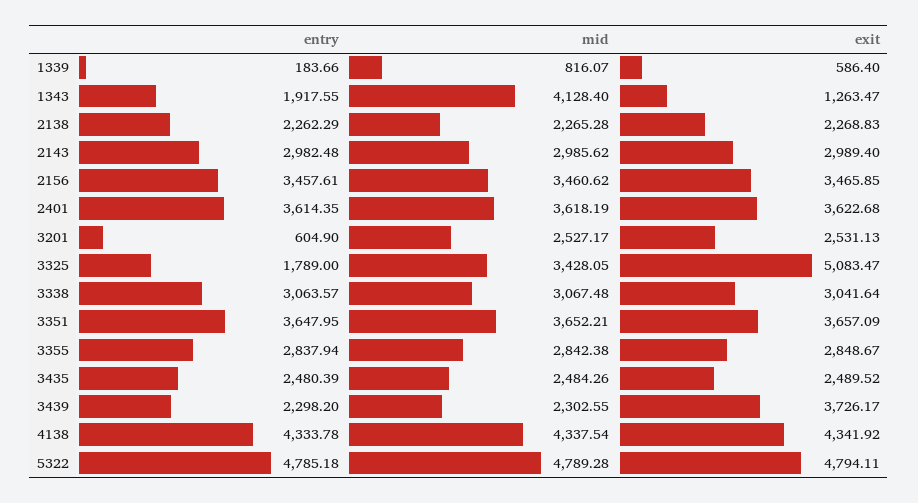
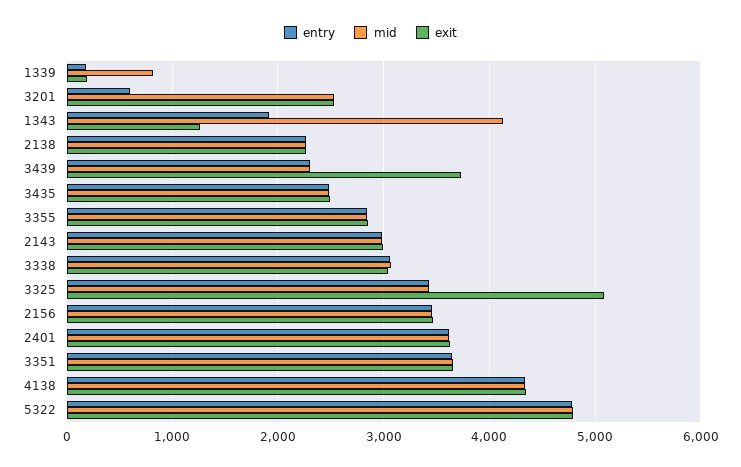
  {
    "entry": {
      "1339": 183.66,
      "1343": 1917.55,
      "2138": 2262.29,
      "2143": 2982.48,
      "2156": 3457.61,
      "2401": 3614.35,
      "3201": 604.9,
-     "3325": 1789,
+     "3325": 3400,
      "3338": 3063.57,
      "3351": 3647.95,
      "3355": 2837.94,
      "3435": 2480.39,
      "3439": 2298.2,
      "4138": 4333.78,
      "5322": 4785.18
    },
    "mid": {
      "1339": 816.07,
      "1343": 4128.4,
      "2138": 2265.28,
      "2143": 2985.62,
      "2156": 3460.62,
      "2401": 3618.19,
      "3201": 2527.17,
      "3325": 3428.05,
      "3338": 3067.48,
      "3351": 3652.21,
      "3355": 2842.38,
      "3435": 2484.26,
      "3439": 2302.55,
      "4138": 4337.54,
      "5322": 4789.28
    },
    "exit": {
-     "1339": 586.4,
+     "1339": 200,
      "1343": 1263.47,
      "2138": 2268.83,
      "2143": 2989.4,
      "2156": 3465.85,
      "2401": 3622.68,
      "3201": 2531.13,
      "3325": 5083.47,
      "3338": 3041.64,
      "3351": 3657.09,
      "3355": 2848.67,
      "3435": 2489.52,
      "3439": 3726.17,
      "4138": 4341.92,
      "5322": 4794.11
    }
  }

